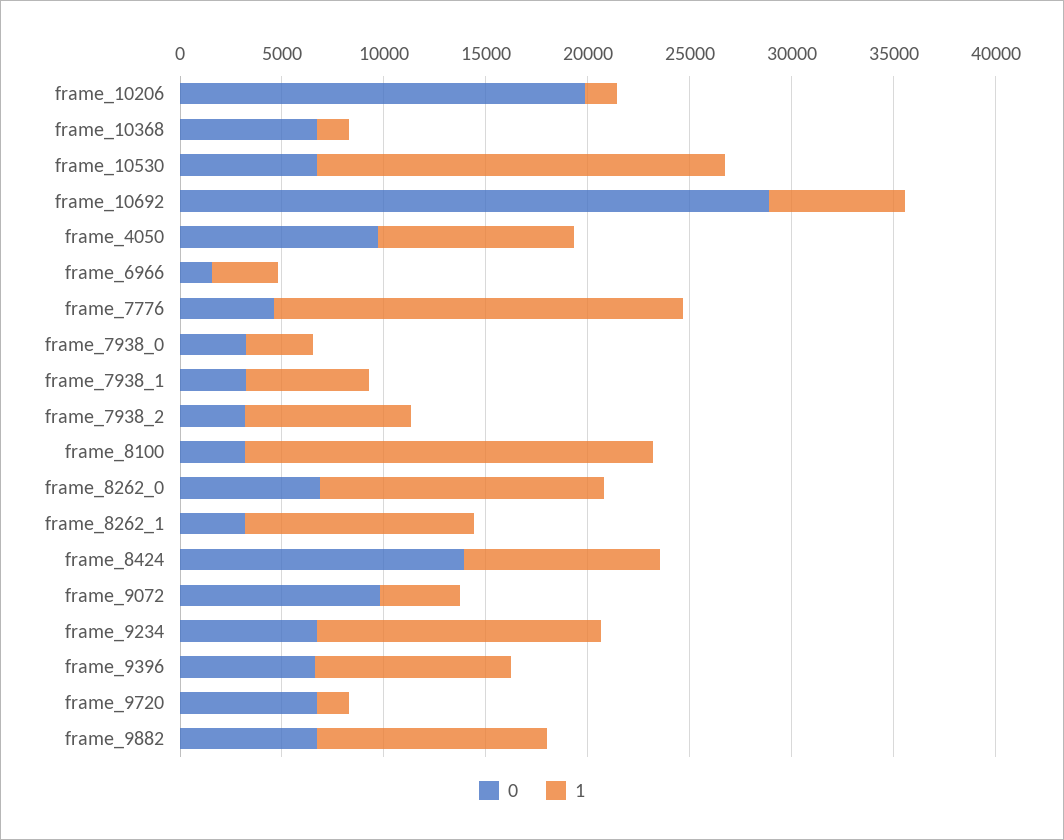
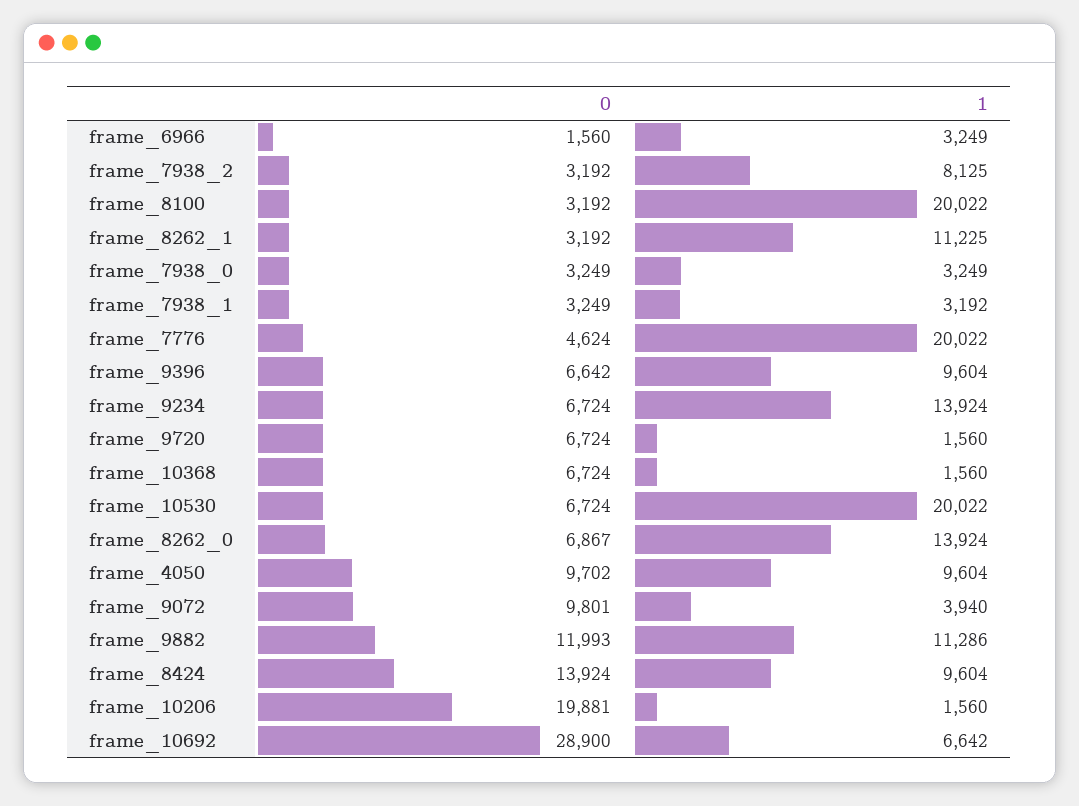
  {
    "0": {
      "frame_10206": 19881,
      "frame_10368": 6724,
      "frame_10530": 6724,
      "frame_10692": 28900,
      "frame_4050": 9702,
      "frame_6966": 1560,
      "frame_7776": 4624,
      "frame_7938_0": 3249,
      "frame_7938_1": 3249,
      "frame_7938_2": 3192,
      "frame_8100": 3192,
      "frame_8262_0": 6867,
      "frame_8262_1": 3192,
      "frame_8424": 13924,
      "frame_9072": 9801,
      "frame_9234": 6724,
      "frame_9396": 6642,
      "frame_9720": 6724,
-     "frame_9882": 7000
+     "frame_9882": 11993
    },
    "1": {
      "frame_10206": 1560,
      "frame_10368": 1560,
      "frame_10530": 20022,
      "frame_10692": 6642,
      "frame_4050": 9604,
      "frame_6966": 3249,
      "frame_7776": 20022,
      "frame_7938_0": 3249,
-     "frame_7938_1": 6000,
+     "frame_7938_1": 3192,
      "frame_7938_2": 8125,
      "frame_8100": 20022,
      "frame_8262_0": 13924,
      "frame_8262_1": 11225,
      "frame_8424": 9604,
      "frame_9072": 3940,
      "frame_9234": 13924,
      "frame_9396": 9604,
      "frame_9720": 1560,
      "frame_9882": 11286
    }
  }

